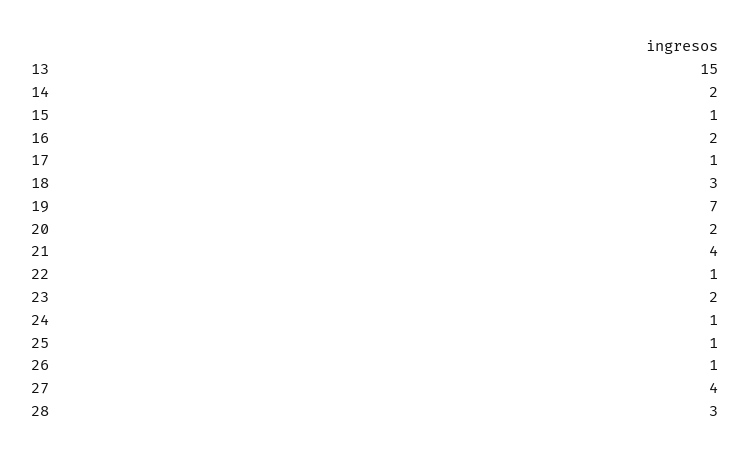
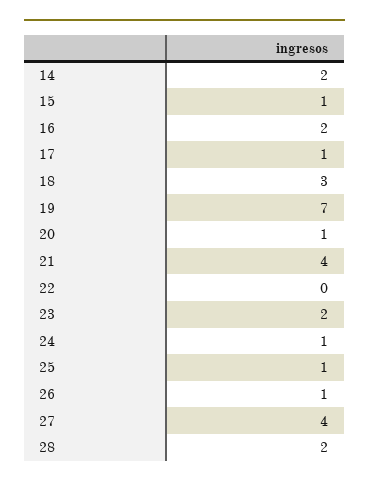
  {
-   "13": 15,
    "14": 2,
    "15": 1,
    "16": 2,
    "17": 1,
    "18": 3,
    "19": 7,
-   "20": 2,
+   "20": 1,
    "21": 4,
-   "22": 1,
+   "22": 0,
    "23": 2,
    "24": 1,
    "25": 1,
    "26": 1,
    "27": 4,
-   "28": 3
+   "28": 2
  }

